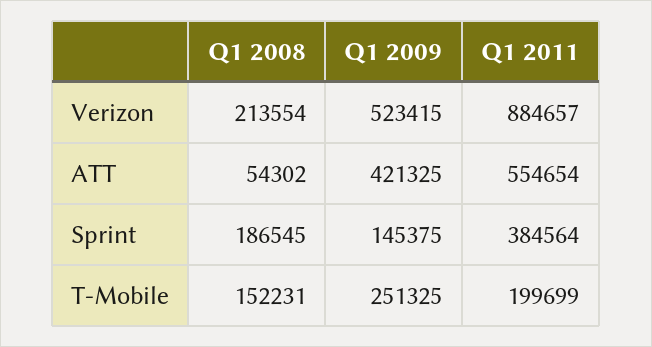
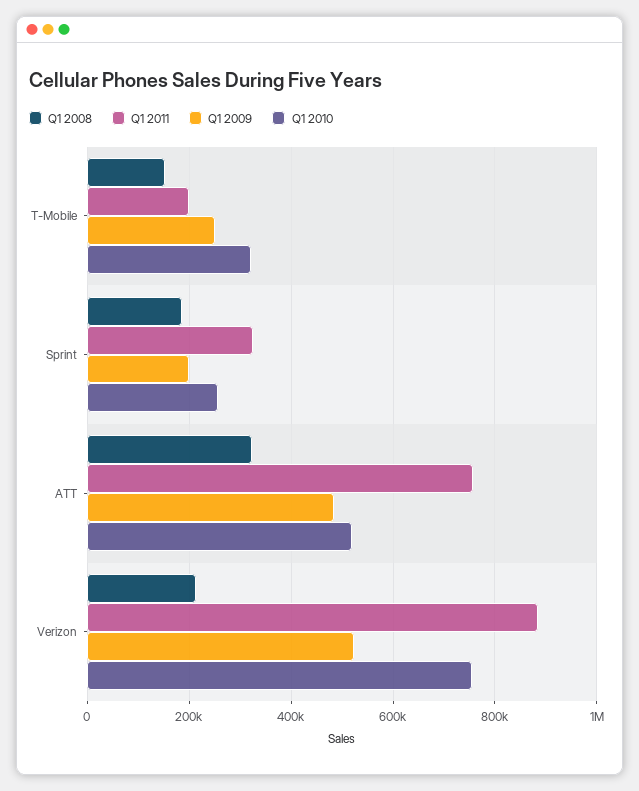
  {
    "Q1 2008": {
      "Verizon": 213554,
-     "ATT": 54302,
+     "ATT": 320000,
      "Sprint": 186545,
      "T-Mobile": 152231
    },
    "Q1 2009": {
      "Verizon": 523415,
-     "ATT": 421325,
+     "ATT": 480000,
-     "Sprint": 145375,
+     "Sprint": 200000,
      "T-Mobile": 251325
    },
    "Q1 2011": {
      "Verizon": 884657,
-     "ATT": 554654,
+     "ATT": 760000,
-     "Sprint": 384564,
+     "Sprint": 320000,
      "T-Mobile": 199699
-   }
+   },
+   "Q1 2010": {
+     "T-Mobile": 320000,
+     "Sprint": 260000,
+     "ATT": 520000,
+     "Verizon": 760000
+   }
  }

